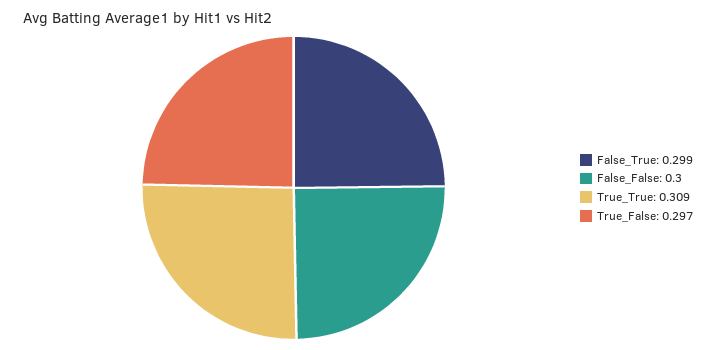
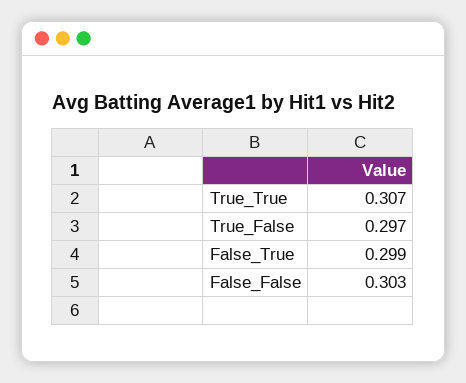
  {
    "False_True": 0.299,
-   "False_False": 0.3,
+   "False_False": 0.303,
-   "True_True": 0.309,
+   "True_True": 0.307,
    "True_False": 0.297
  }

